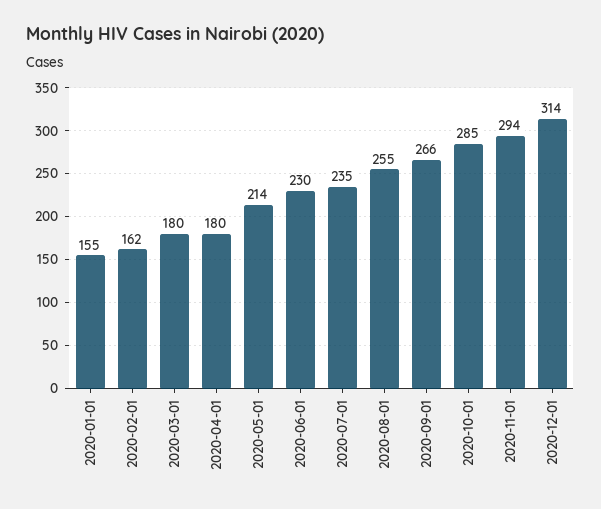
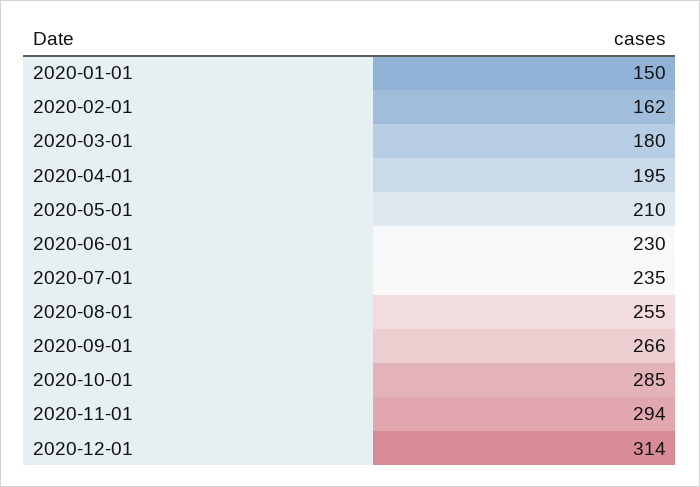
  {
-   "2020-01-01": 155,
+   "2020-01-01": 150,
    "2020-02-01": 162,
    "2020-03-01": 180,
-   "2020-04-01": 180,
+   "2020-04-01": 195,
-   "2020-05-01": 214,
+   "2020-05-01": 210,
    "2020-06-01": 230,
    "2020-07-01": 235,
    "2020-08-01": 255,
    "2020-09-01": 266,
    "2020-10-01": 285,
    "2020-11-01": 294,
    "2020-12-01": 314
  }

